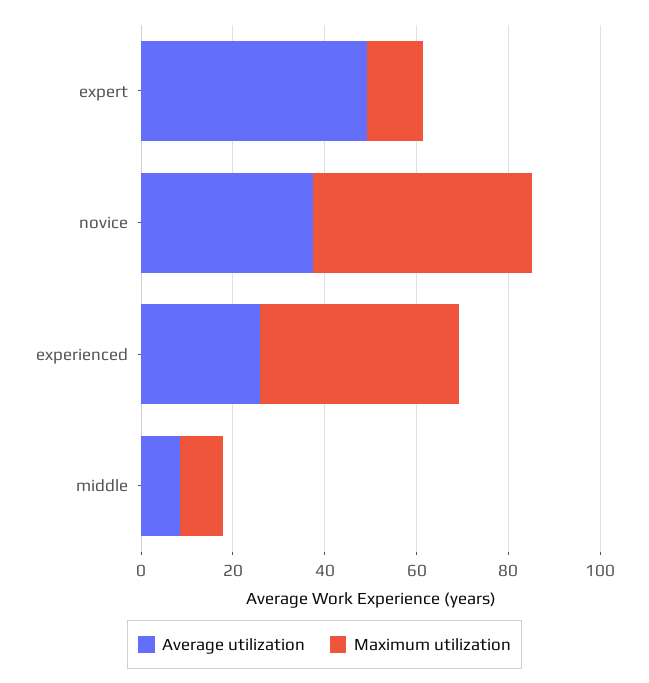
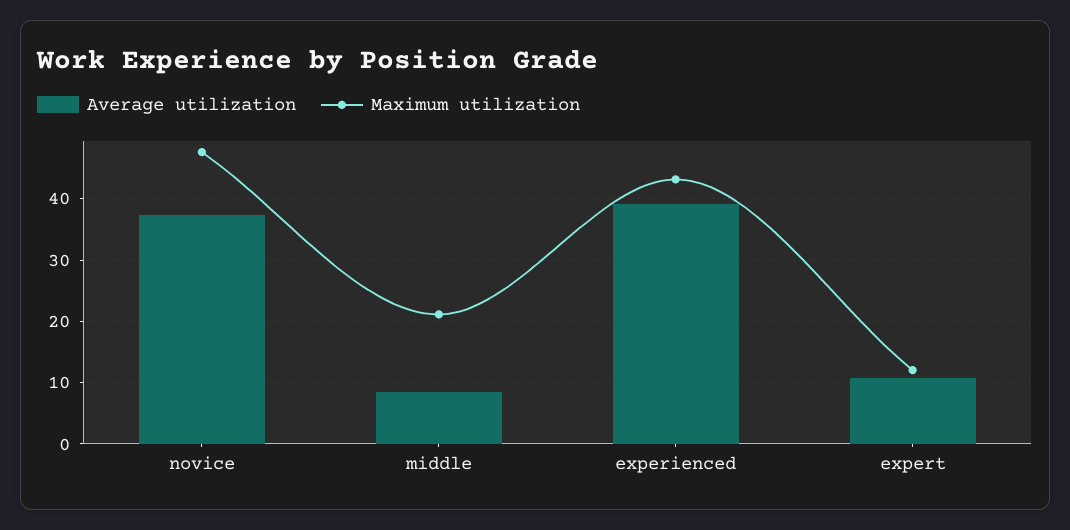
  {
    "Average utilization": {
-     "expert": 50,
+     "expert": 11,
      "novice": 37,
-     "experienced": 25,
+     "experienced": 39,
      "middle": 9
    },
    "Maximum utilization": {
      "expert": 12,
      "novice": 48,
      "experienced": 43,
-     "middle": 10
+     "middle": 21
    }
  }

